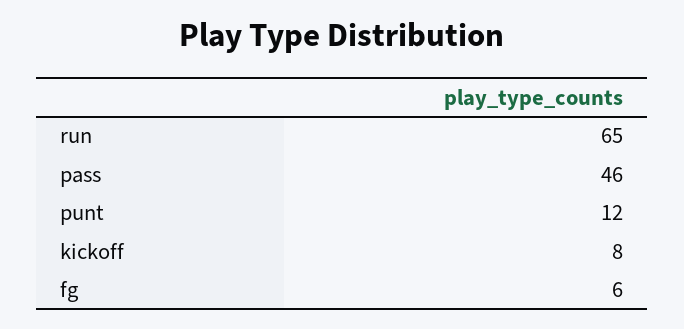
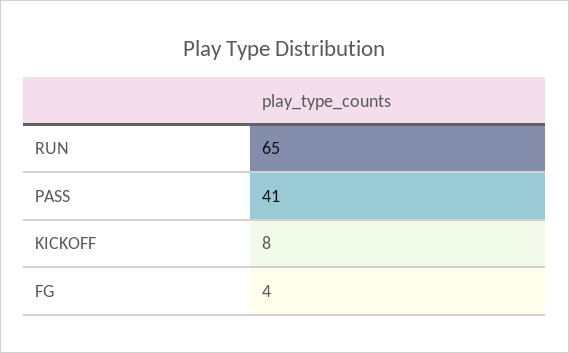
  {
    "run": 65,
-   "pass": 46,
+   "pass": 41,
-   "punt": 12,
    "kickoff": 8,
-   "fg": 6
+   "fg": 4
  }

